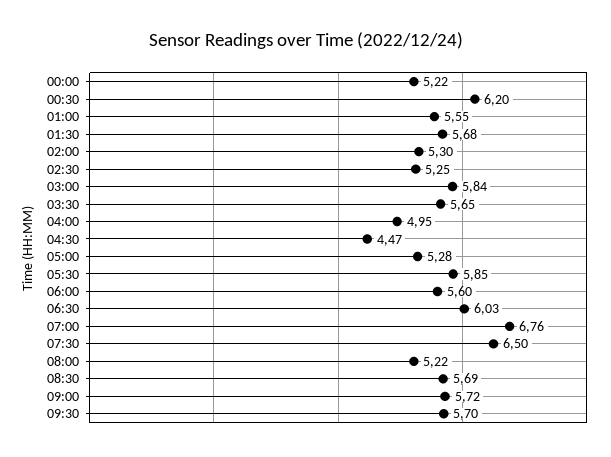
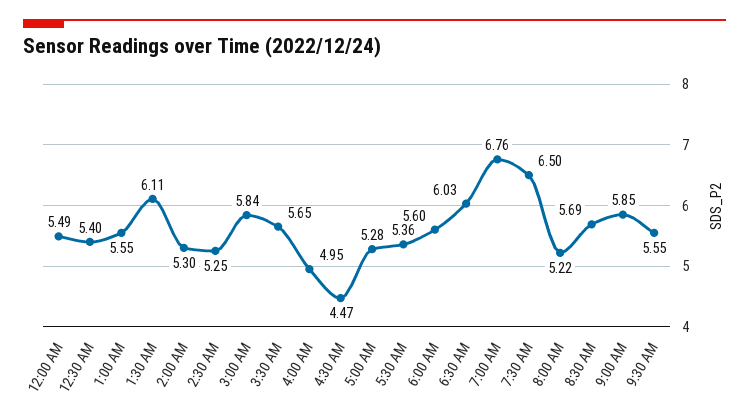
  {
-   "00:00": 5.22,
+   "00:00": 5.49,
-   "00:30": 6.2,
+   "00:30": 5.4,
    "01:00": 5.55,
-   "01:30": 5.68,
+   "01:30": 6.11,
    "02:00": 5.3,
    "02:30": 5.25,
    "03:00": 5.84,
    "03:30": 5.65,
    "04:00": 4.95,
    "04:30": 4.47,
    "05:00": 5.28,
-   "05:30": 5.85,
+   "05:30": 5.36,
    "06:00": 5.6,
    "06:30": 6.03,
    "07:00": 6.76,
    "07:30": 6.5,
    "08:00": 5.22,
    "08:30": 5.69,
-   "09:00": 5.72,
+   "09:00": 5.85,
-   "09:30": 5.7
+   "09:30": 5.55
  }

